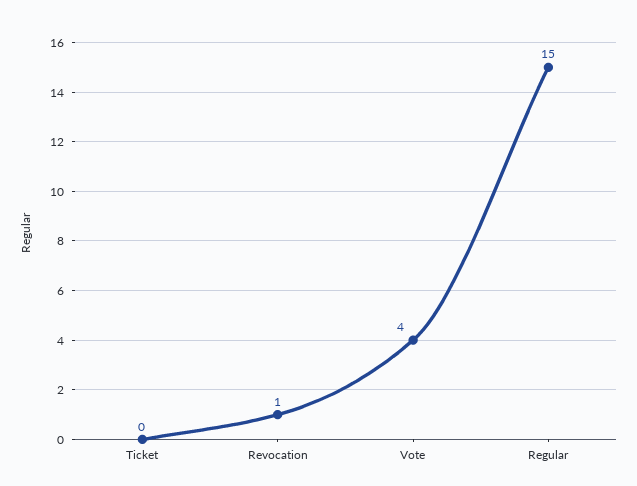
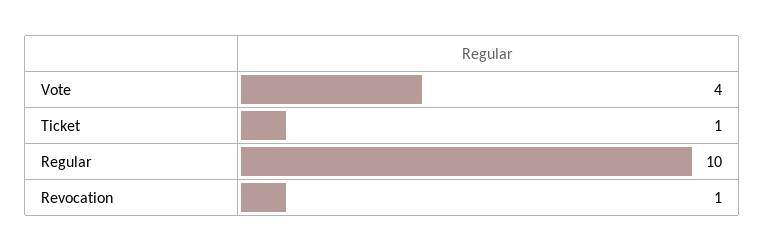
  {
-   "Ticket": 0,
+   "Ticket": 1,
    "Revocation": 1,
    "Vote": 4,
-   "Regular": 15
+   "Regular": 10
  }

